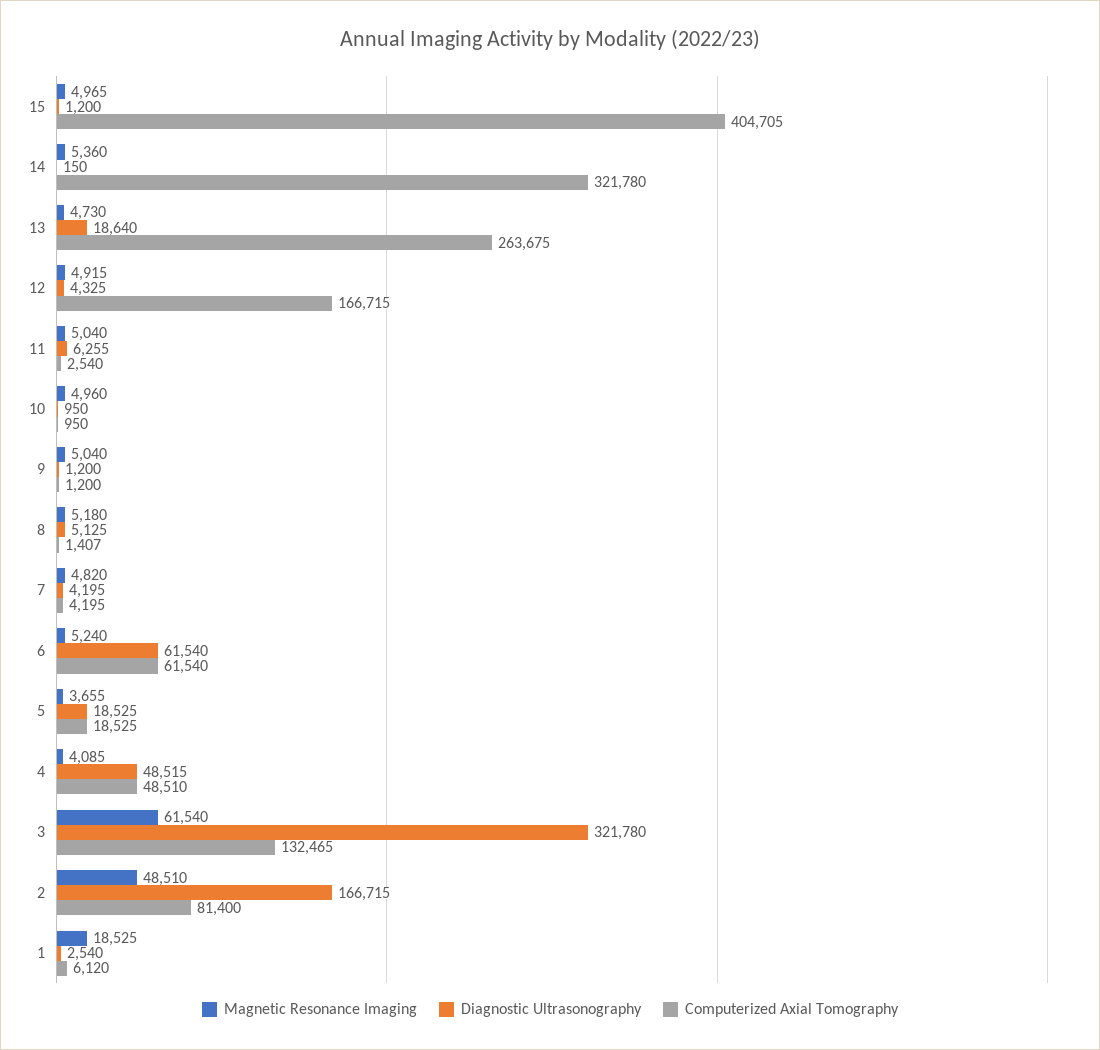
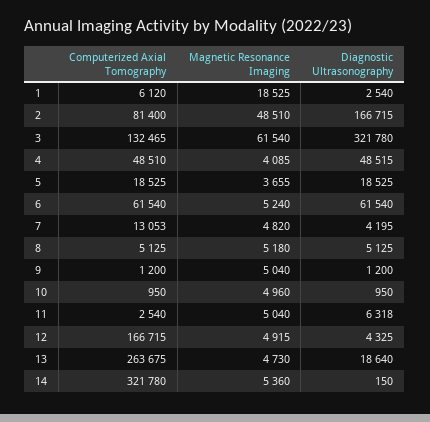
  {
    "Magnetic Resonance Imaging": {
-     "15": 4965,
      "14": 5360,
      "13": 4730,
      "12": 4915,
      "11": 5040,
      "10": 4960,
      "9": 5040,
      "8": 5180,
      "7": 4820,
      "6": 5240,
      "5": 3655,
      "4": 4085,
      "3": 61540,
      "2": 48510,
      "1": 18525
    },
    "Diagnostic Ultrasonography": {
-     "15": 1200,
      "14": 150,
      "13": 18640,
      "12": 4325,
-     "11": 6255,
+     "11": 6318,
      "10": 950,
      "9": 1200,
      "8": 5125,
      "7": 4195,
      "6": 61540,
      "5": 18525,
      "4": 48515,
      "3": 321780,
      "2": 166715,
      "1": 2540
    },
    "Computerized Axial Tomography": {
-     "15": 404705,
      "14": 321780,
      "13": 263675,
      "12": 166715,
      "11": 2540,
      "10": 950,
      "9": 1200,
-     "8": 1407,
+     "8": 5125,
-     "7": 4195,
+     "7": 13053,
      "6": 61540,
      "5": 18525,
      "4": 48510,
      "3": 132465,
      "2": 81400,
      "1": 6120
    }
  }

